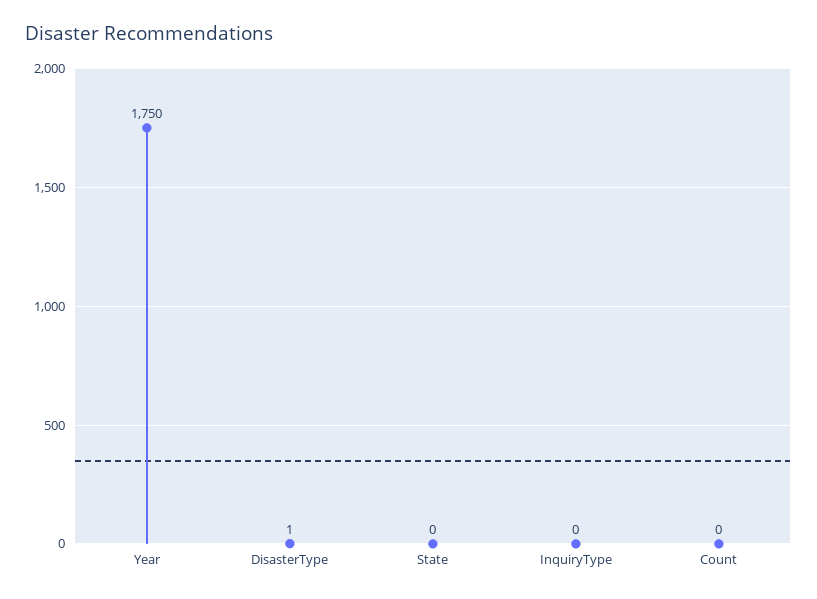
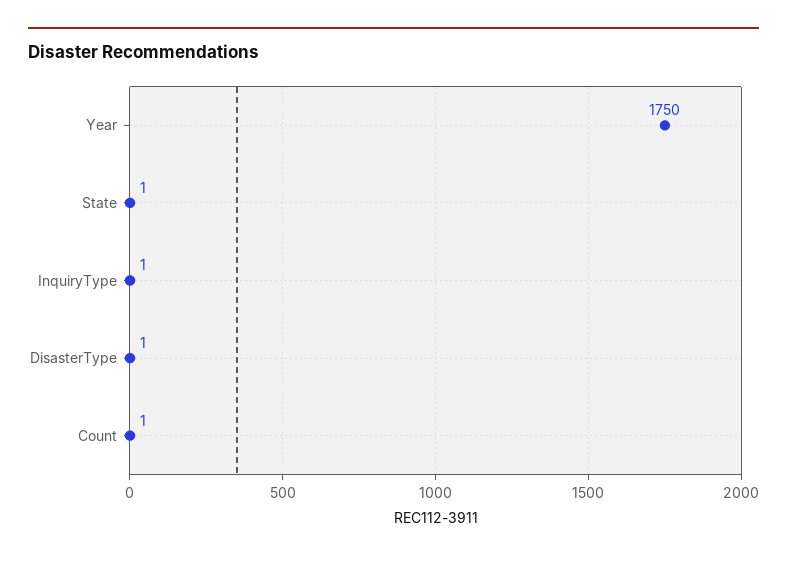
  {
    "Year": 1750,
    "DisasterType": 1,
-   "State": 0,
+   "State": 1,
-   "InquiryType": 0,
+   "InquiryType": 1,
-   "Count": 0
+   "Count": 1
  }

